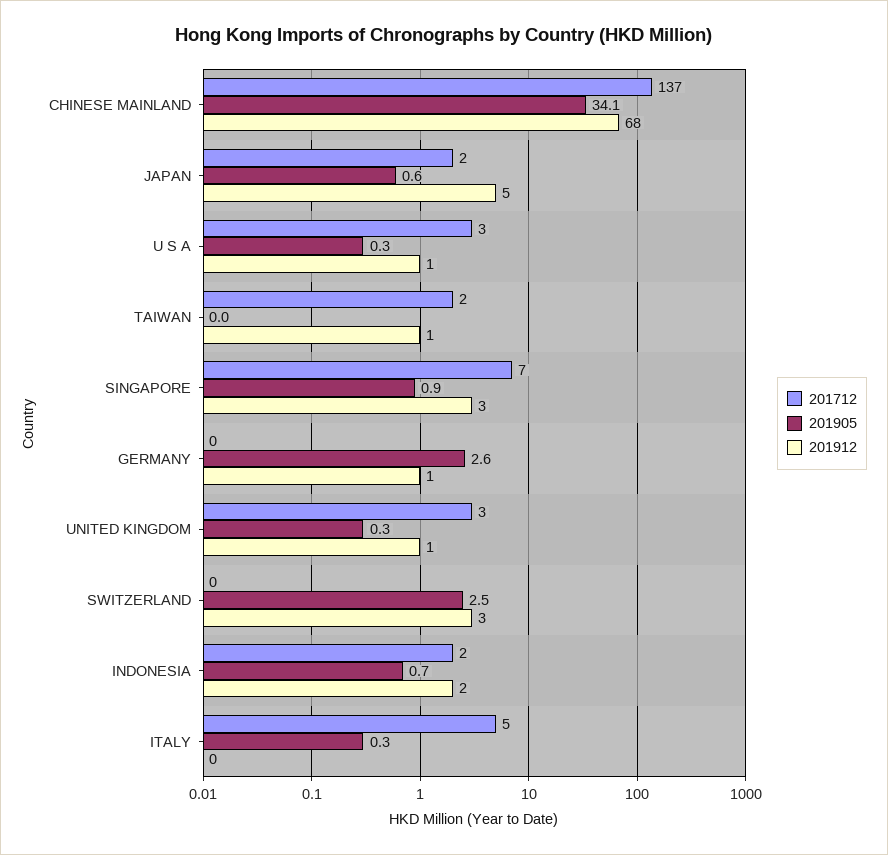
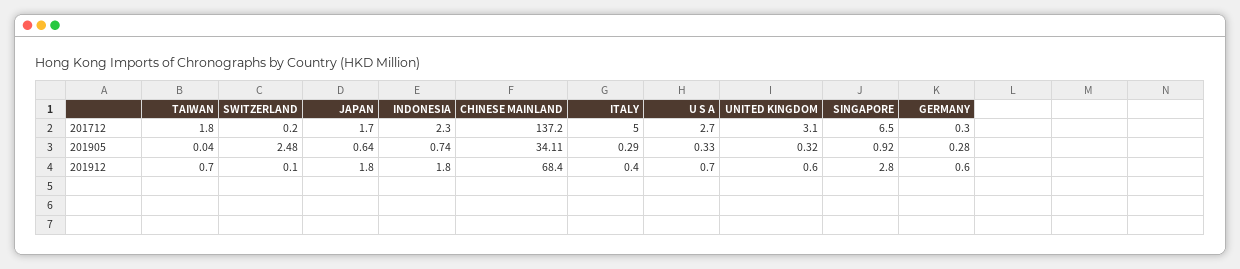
  {
    "201712": {
      "CHINESE MAINLAND": 137.2,
      "JAPAN": 1.7,
      "U S A": 2.7,
      "TAIWAN": 1.8,
      "SINGAPORE": 6.5,
      "GERMANY": 0.3,
      "UNITED KINGDOM": 3.1,
      "SWITZERLAND": 0.2,
      "INDONESIA": 2.3,
      "ITALY": 5
    },
    "201905": {
      "CHINESE MAINLAND": 34.11,
      "JAPAN": 0.64,
      "U S A": 0.33,
      "TAIWAN": 0.04,
      "SINGAPORE": 0.92,
-     "GERMANY": 2.6,
+     "GERMANY": 0.28,
      "UNITED KINGDOM": 0.32,
      "SWITZERLAND": 2.48,
      "INDONESIA": 0.74,
      "ITALY": 0.29
    },
    "201912": {
      "CHINESE MAINLAND": 68.4,
-     "JAPAN": 5,
+     "JAPAN": 1.8,
      "U S A": 0.7,
      "TAIWAN": 0.7,
      "SINGAPORE": 2.8,
      "GERMANY": 0.6,
      "UNITED KINGDOM": 0.6,
-     "SWITZERLAND": 3,
+     "SWITZERLAND": 0.1,
      "INDONESIA": 1.8,
      "ITALY": 0.4
    }
  }

